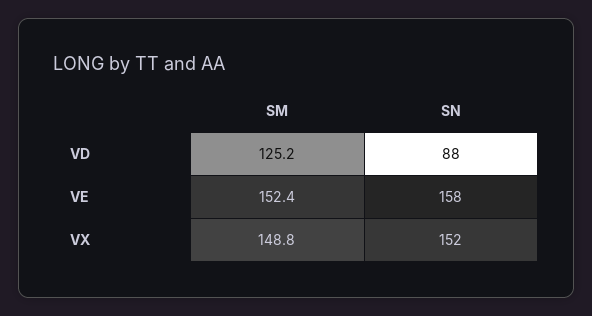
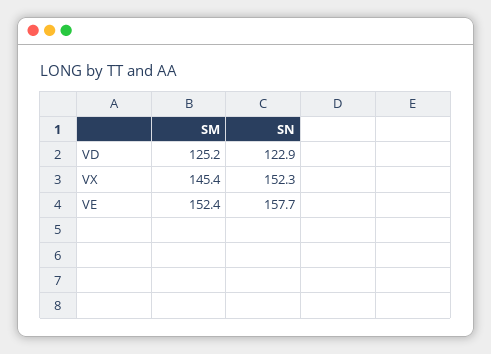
  {
    "SM": {
      "VD": 125.2,
      "VE": 152.4,
-     "VX": 148.8
+     "VX": 145.4
    },
    "SN": {
-     "VD": 88,
+     "VD": 122.9,
      "VE": 157.7,
      "VX": 152.3
    }
  }

